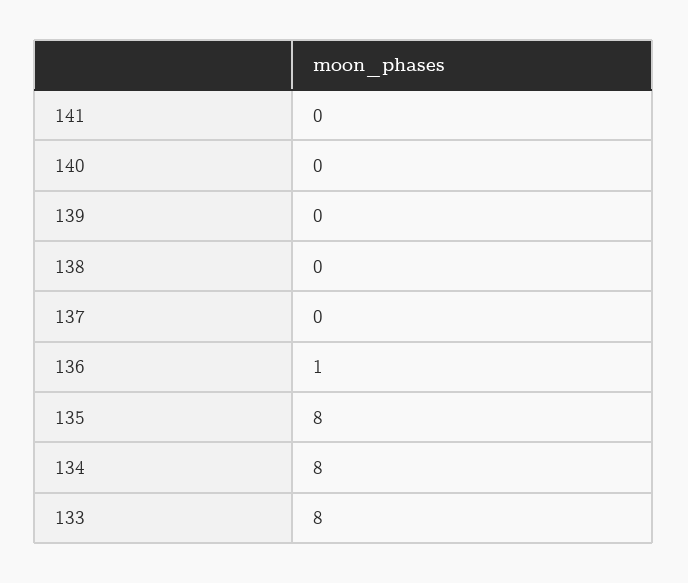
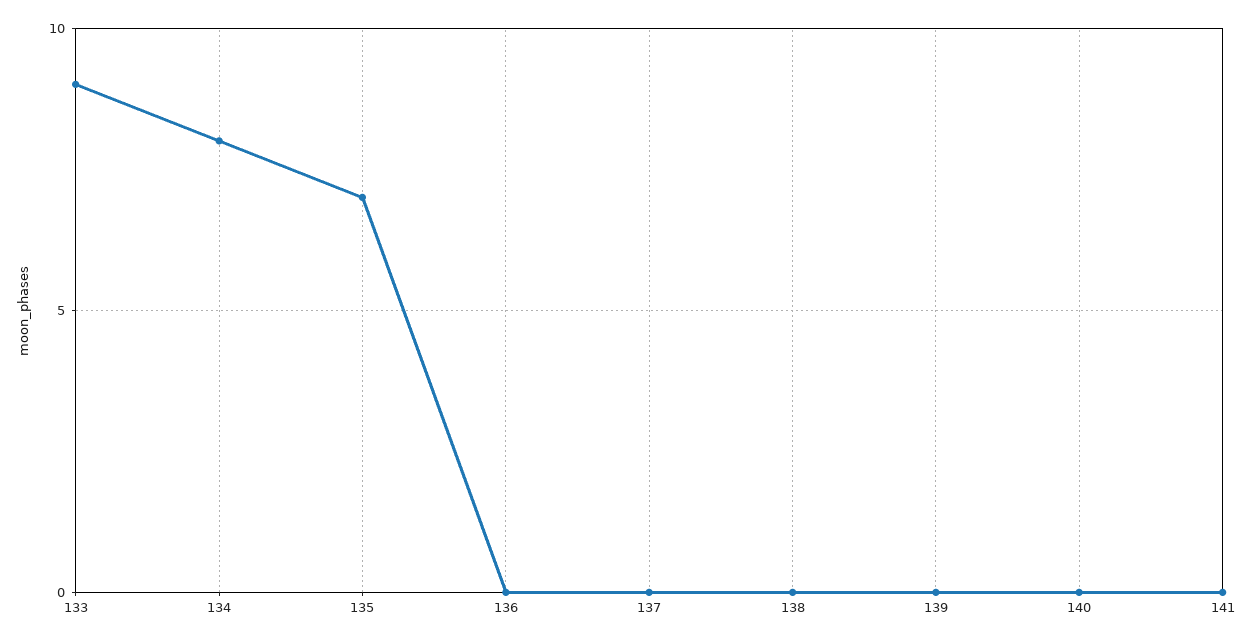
  {
    "141": 0,
    "140": 0,
    "139": 0,
    "138": 0,
    "137": 0,
-   "136": 1,
+   "136": 0,
-   "135": 8,
+   "135": 7,
    "134": 8,
-   "133": 8
+   "133": 9
  }

